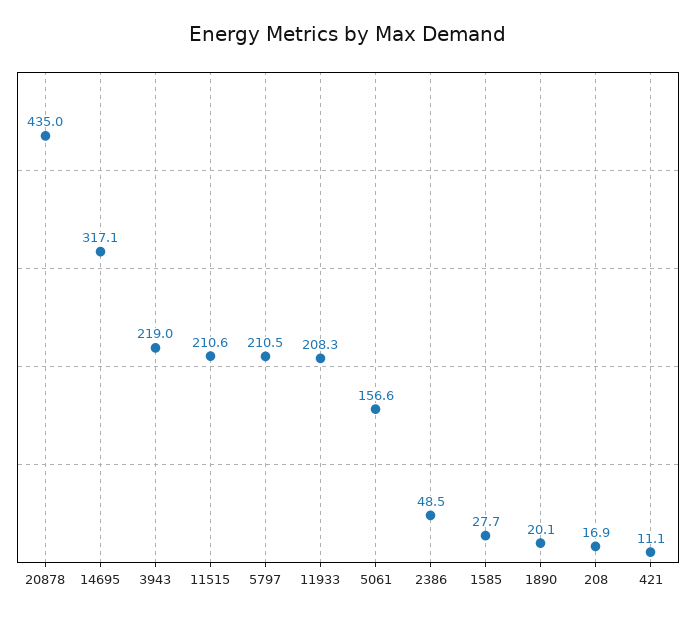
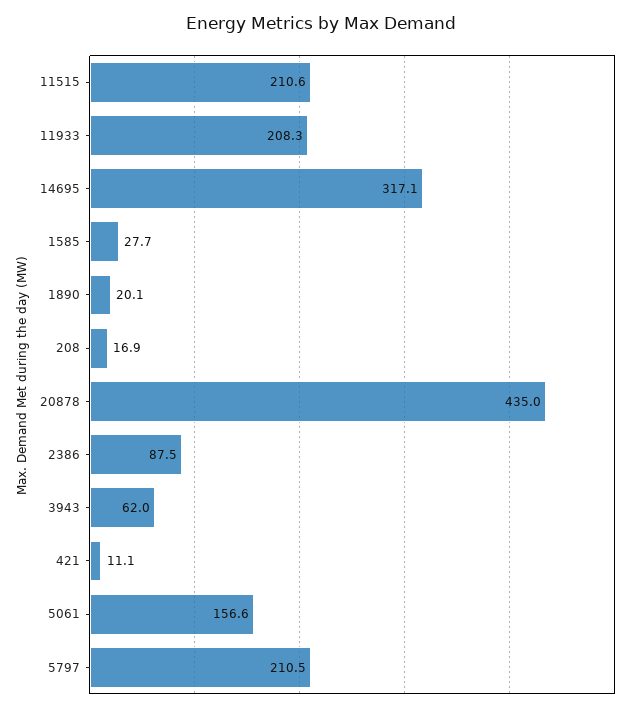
  {
    "20878": 435,
    "14695": 317.1,
-   "3943": 219,
+   "3943": 62,
    "11515": 210.6,
    "5797": 210.5,
    "11933": 208.3,
    "5061": 156.6,
-   "2386": 48.5,
+   "2386": 87.5,
    "1585": 27.7,
    "1890": 20.1,
    "208": 16.9,
    "421": 11.1
  }

